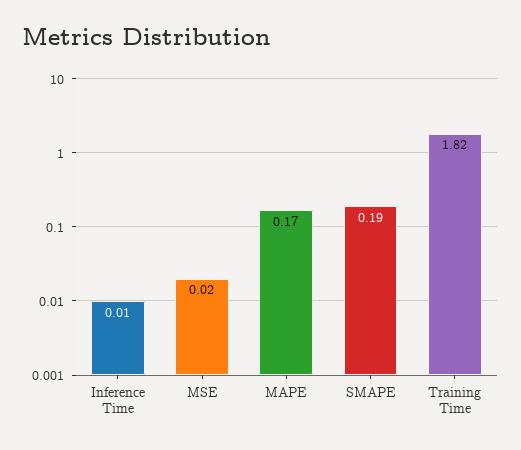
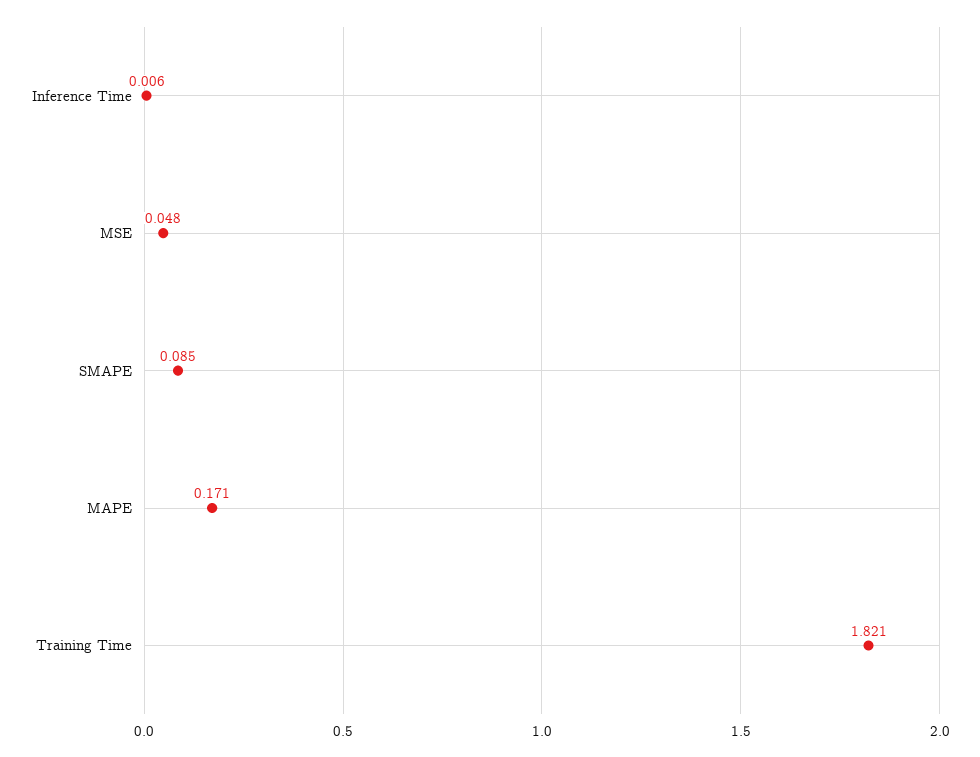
  {
    "Inference Time": 0.006,
-   "MSE": 0.02,
+   "MSE": 0.048,
    "MAPE": 0.171,
-   "SMAPE": 0.19,
+   "SMAPE": 0.085,
    "Training Time": 1.821
  }

